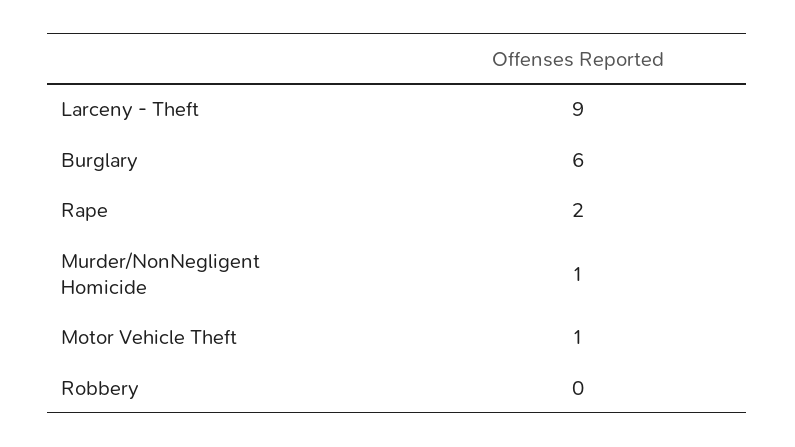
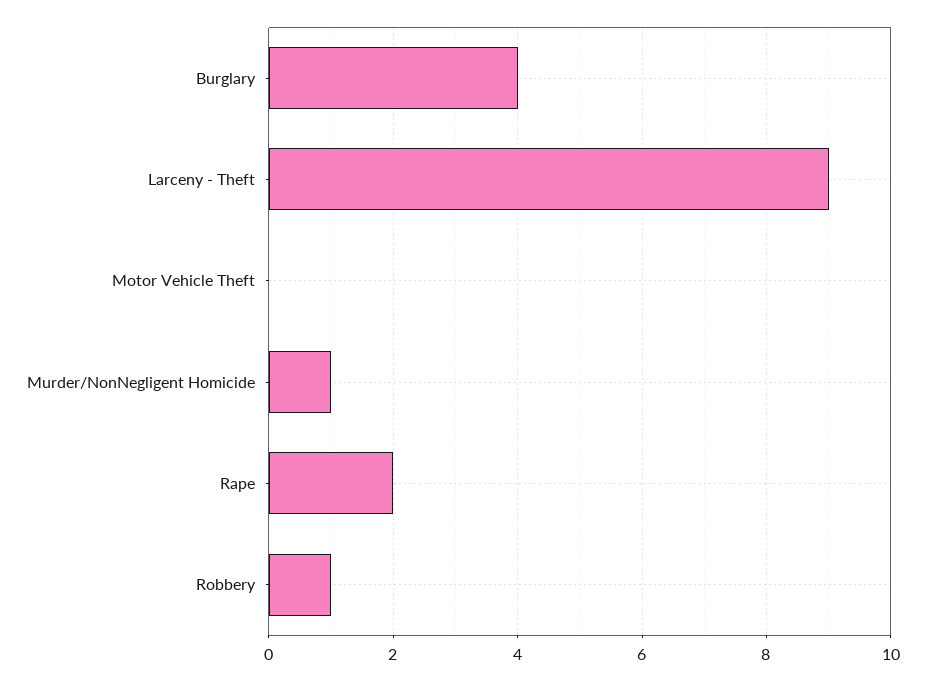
  {
    "Larceny - Theft": 9,
-   "Burglary": 6,
+   "Burglary": 4,
    "Rape": 2,
    "Murder/NonNegligent Homicide": 1,
-   "Motor Vehicle Theft": 1,
+   "Motor Vehicle Theft": 0,
-   "Robbery": 0
+   "Robbery": 1
  }

